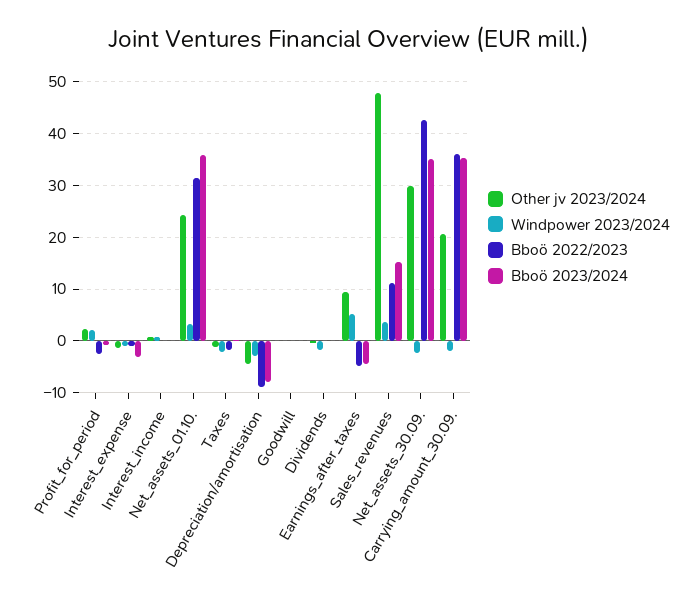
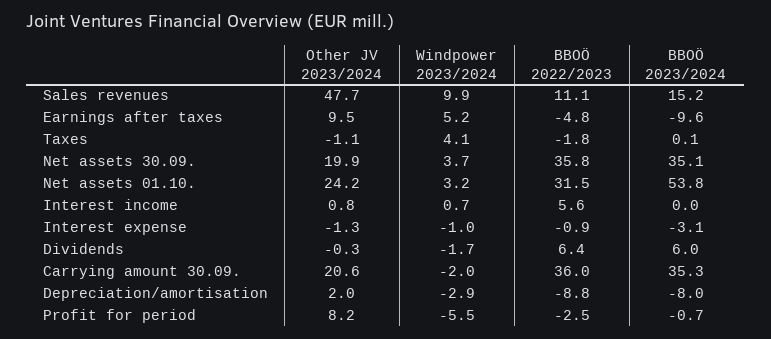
  {
    "Other jv 2023/2024": {
-     "Profit_for_period": 2,
+     "Profit_for_period": 8.2,
      "Interest_expense": -1.3,
      "Interest_income": 0.8,
      "Net_assets_01.10.": 24.2,
      "Taxes": -1.1,
-     "Depreciation/amortisation": -4,
+     "Depreciation/amortisation": 2,
-     "Goodwill": 0,
      "Dividends": -0.3,
      "Earnings_after_taxes": 9.5,
      "Sales_revenues": 47.7,
-     "Net_assets_30.09.": 30,
+     "Net_assets_30.09.": 19.9,
      "Carrying_amount_30.09.": 20.6
    },
    "Windpower 2023/2024": {
-     "Profit_for_period": 2,
+     "Profit_for_period": -5.5,
      "Interest_expense": -1,
      "Interest_income": 0.7,
      "Net_assets_01.10.": 3.2,
-     "Taxes": -2,
+     "Taxes": 4.1,
      "Depreciation/amortisation": -2.9,
-     "Goodwill": 0,
      "Dividends": -1.7,
      "Earnings_after_taxes": 5.2,
-     "Sales_revenues": 4,
+     "Sales_revenues": 9.9,
-     "Net_assets_30.09.": -2,
+     "Net_assets_30.09.": 3.7,
      "Carrying_amount_30.09.": -2
    },
    "Bboö 2022/2023": {
      "Profit_for_period": -2.5,
      "Interest_expense": -0.9,
-     "Interest_income": 0,
+     "Interest_income": 5.6,
      "Net_assets_01.10.": 31.5,
      "Taxes": -1.8,
      "Depreciation/amortisation": -8.8,
-     "Goodwill": 0,
-     "Dividends": 0,
+     "Dividends": 6.4,
      "Earnings_after_taxes": -4.8,
      "Sales_revenues": 11.1,
-     "Net_assets_30.09.": 42,
+     "Net_assets_30.09.": 35.8,
      "Carrying_amount_30.09.": 36
    },
    "Bboö 2023/2024": {
      "Profit_for_period": -0.7,
      "Interest_expense": -3.1,
      "Interest_income": 0,
-     "Net_assets_01.10.": 36,
+     "Net_assets_01.10.": 53.8,
      "Taxes": 0.1,
      "Depreciation/amortisation": -8,
-     "Goodwill": 0,
-     "Dividends": 0,
+     "Dividends": 6,
-     "Earnings_after_taxes": -4,
+     "Earnings_after_taxes": -9.6,
      "Sales_revenues": 15.2,
      "Net_assets_30.09.": 35.1,
      "Carrying_amount_30.09.": 35.3
    }
  }

